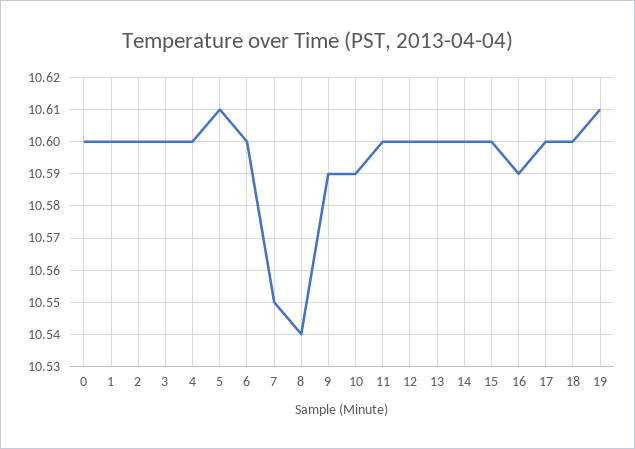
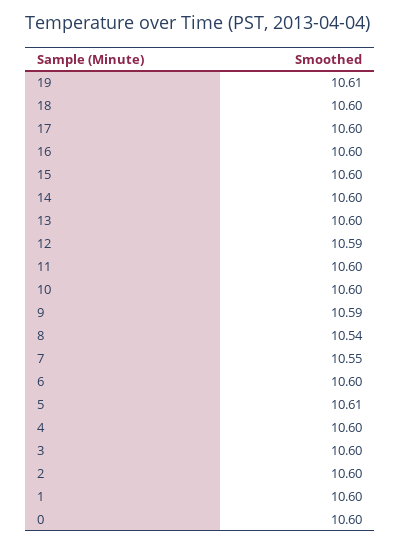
  {
    "0": 10.6,
    "1": 10.6,
    "2": 10.6,
    "3": 10.6,
    "4": 10.6,
    "5": 10.61,
    "6": 10.6,
    "7": 10.55,
    "8": 10.54,
    "9": 10.59,
-   "10": 10.59,
+   "10": 10.6,
    "11": 10.6,
-   "12": 10.6,
+   "12": 10.59,
    "13": 10.6,
    "14": 10.6,
    "15": 10.6,
-   "16": 10.59,
+   "16": 10.6,
    "17": 10.6,
    "18": 10.6,
    "19": 10.61
  }

